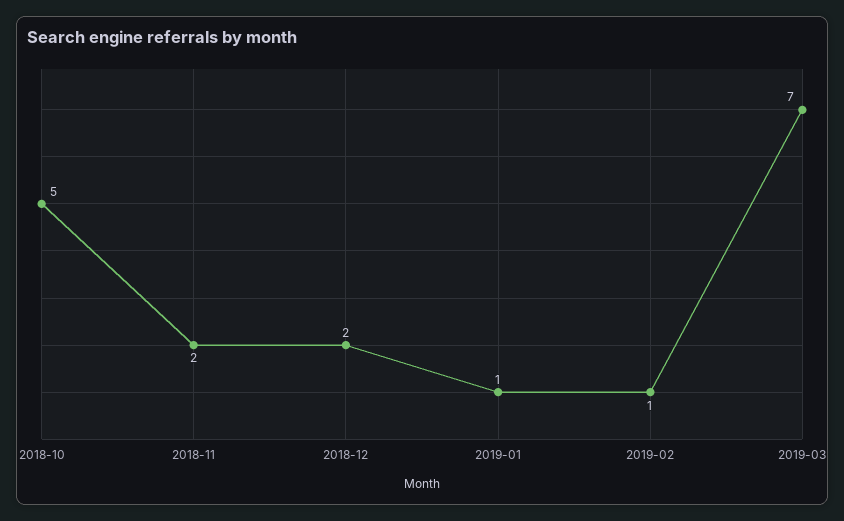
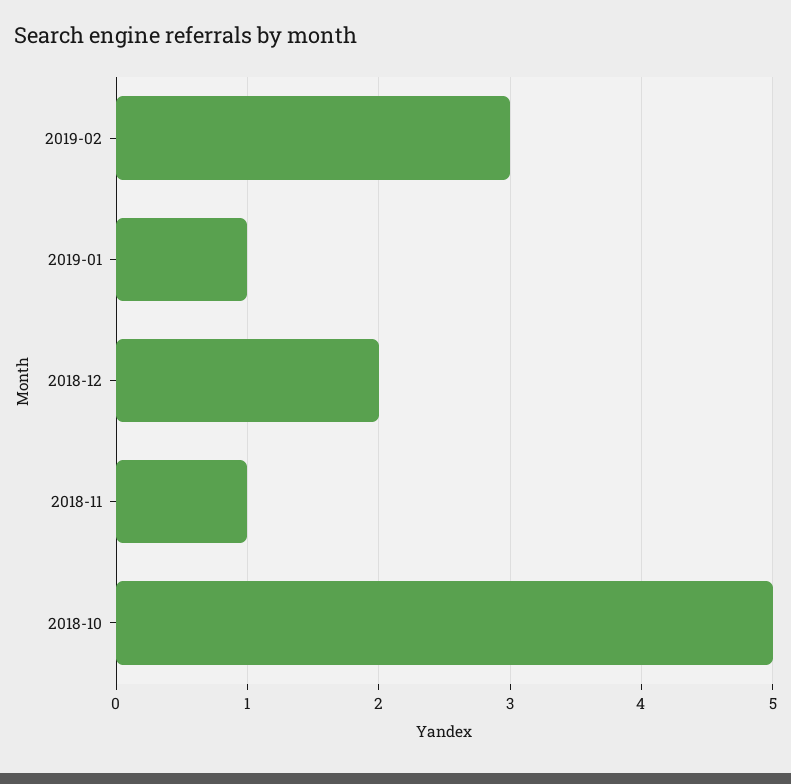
  {
    "2018-10": 5,
-   "2018-11": 2,
+   "2018-11": 1,
    "2018-12": 2,
    "2019-01": 1,
-   "2019-02": 1,
+   "2019-02": 3
-   "2019-03": 7
  }

